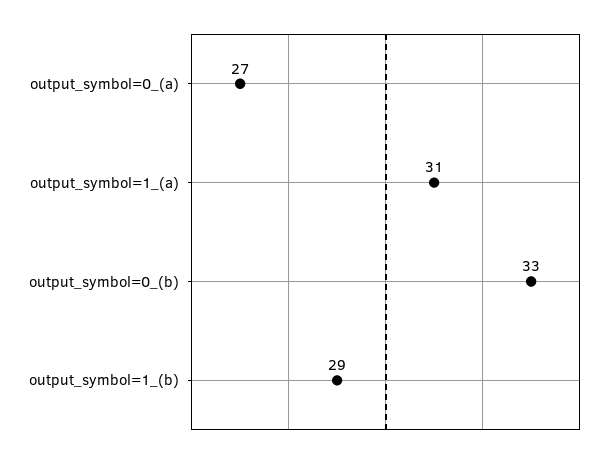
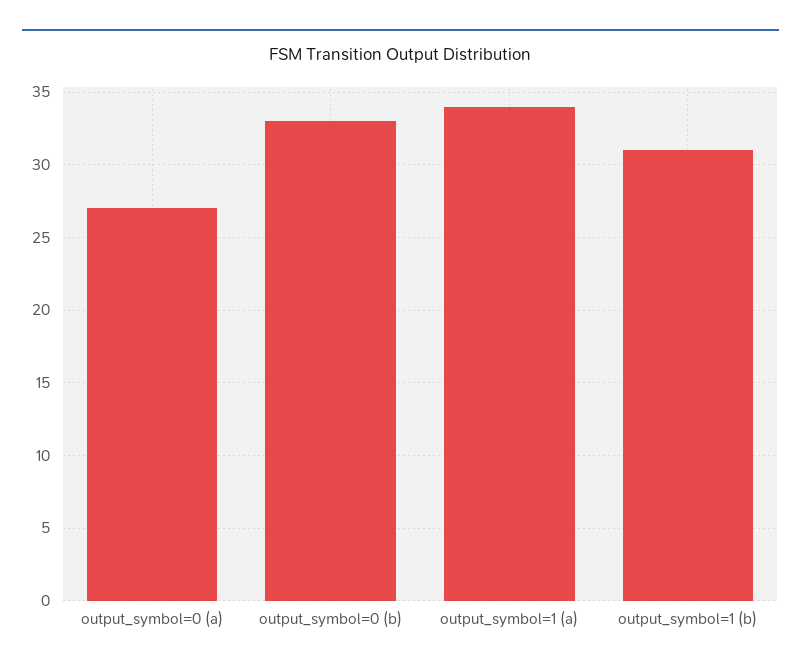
  {
    "output_symbol=0_(a)": 27,
-   "output_symbol=1_(a)": 31,
+   "output_symbol=1_(a)": 34,
    "output_symbol=0_(b)": 33,
-   "output_symbol=1_(b)": 29
+   "output_symbol=1_(b)": 31
  }

